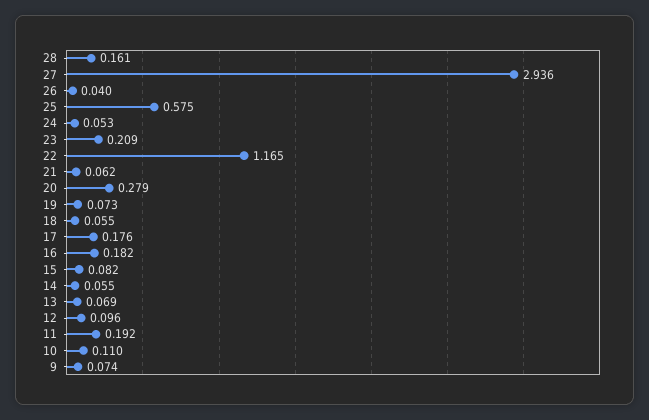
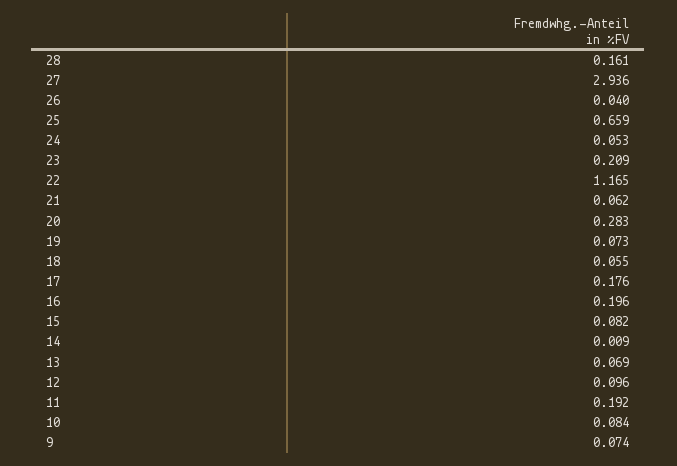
  {
    "28": 0.161,
    "27": 2.936,
    "26": 0.04,
-   "25": 0.575,
+   "25": 0.659,
    "24": 0.053,
    "23": 0.209,
    "22": 1.165,
    "21": 0.062,
-   "20": 0.279,
+   "20": 0.283,
    "19": 0.073,
    "18": 0.055,
    "17": 0.176,
-   "16": 0.182,
+   "16": 0.196,
    "15": 0.082,
-   "14": 0.055,
+   "14": 0.009,
    "13": 0.069,
    "12": 0.096,
    "11": 0.192,
-   "10": 0.11,
+   "10": 0.084,
    "9": 0.074
  }

